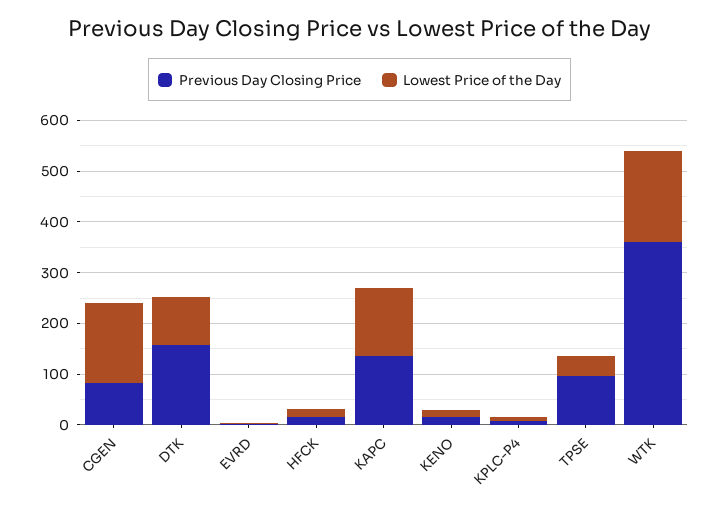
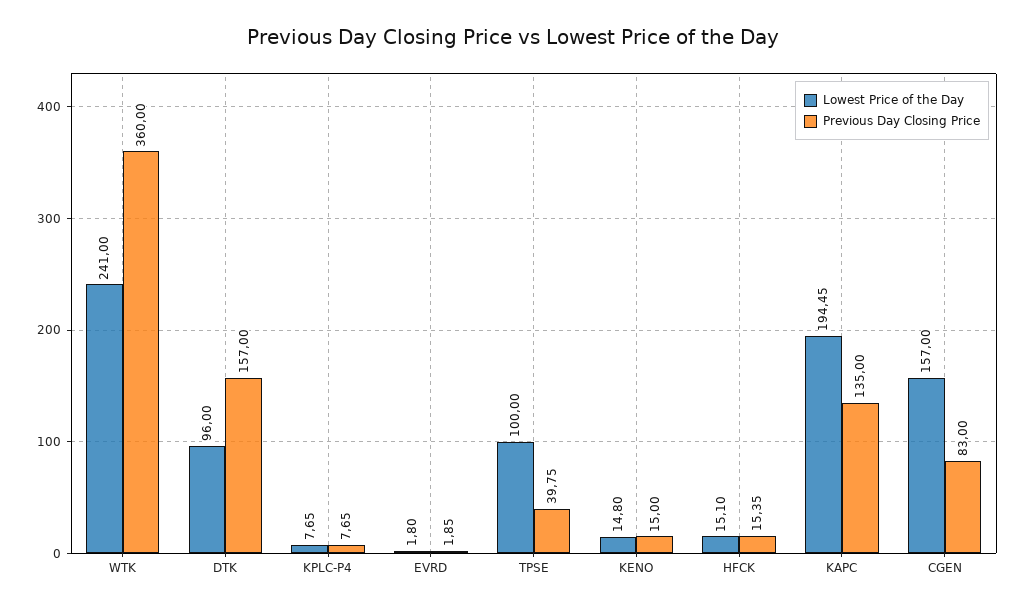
  {
    "Previous Day Closing Price": {
      "CGEN": 83,
      "DTK": 157,
      "EVRD": 1.85,
      "HFCK": 15.35,
      "KAPC": 135,
      "KENO": 15,
      "KPLC-P4": 7.65,
-     "TPSE": 100,
+     "TPSE": 39.75,
      "WTK": 360
    },
    "Lowest Price of the Day": {
      "CGEN": 157,
      "DTK": 96,
      "EVRD": 1.8,
      "HFCK": 15.1,
-     "KAPC": 140,
+     "KAPC": 194.45,
      "KENO": 14.8,
      "KPLC-P4": 7.65,
-     "TPSE": 40,
+     "TPSE": 100,
-     "WTK": 180
+     "WTK": 241
    }
  }

